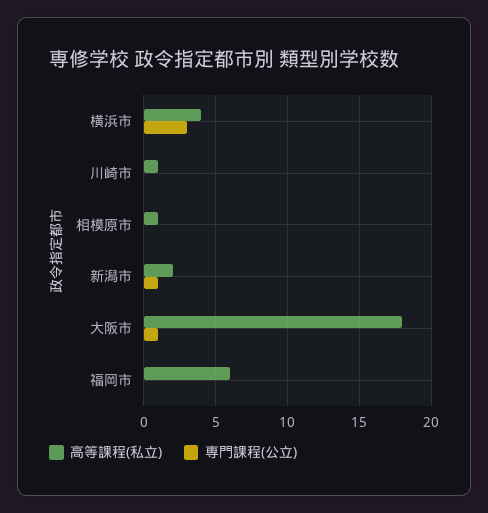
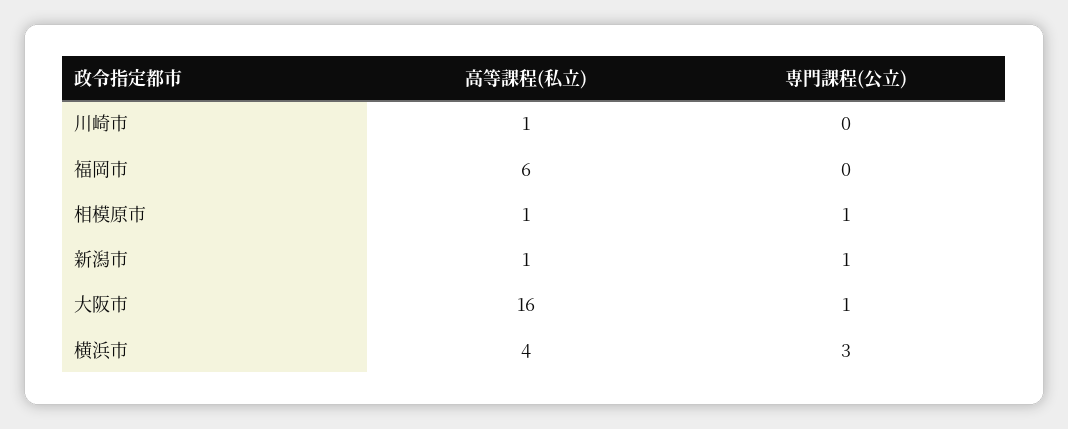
  {
    "高等課程(私立)": {
      "横浜市": 4,
      "川崎市": 1,
      "相模原市": 1,
-     "新潟市": 2,
+     "新潟市": 1,
-     "大阪市": 18,
+     "大阪市": 16,
      "福岡市": 6
    },
    "専門課程(公立)": {
      "横浜市": 3,
      "川崎市": 0,
-     "相模原市": 0,
+     "相模原市": 1,
      "新潟市": 1,
      "大阪市": 1,
      "福岡市": 0
    }
  }

